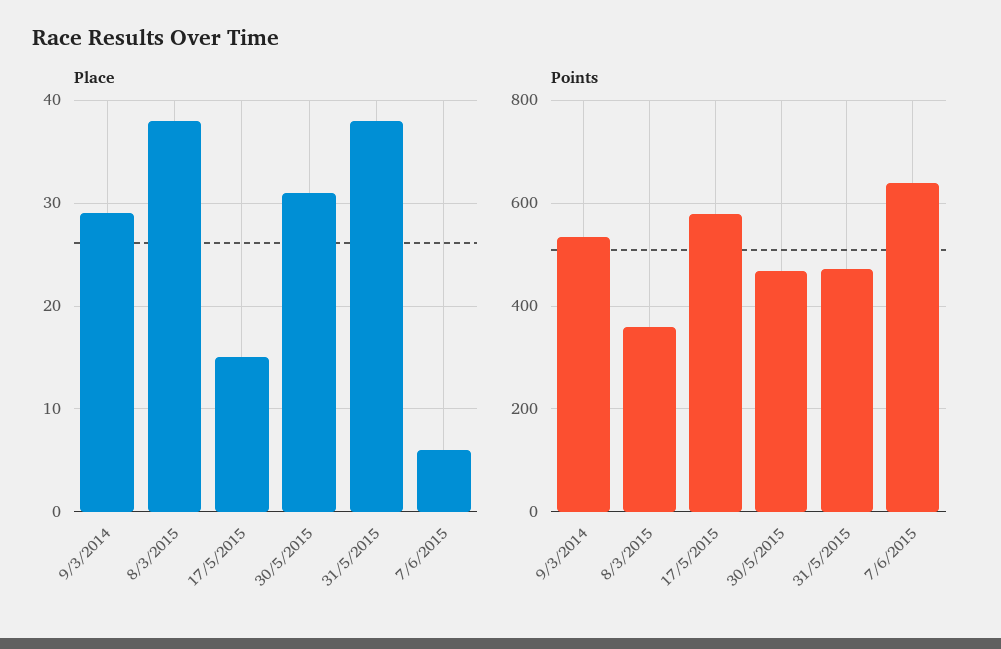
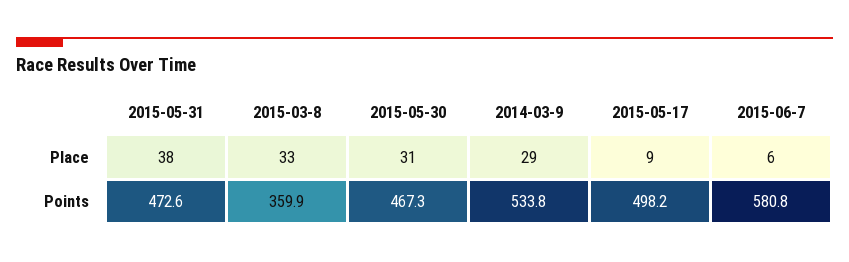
  {
    "Place": {
      "9/3/2014": 29,
-     "8/3/2015": 38,
+     "8/3/2015": 33,
-     "17/5/2015": 15,
+     "17/5/2015": 9,
      "30/5/2015": 31,
      "31/5/2015": 38,
      "7/6/2015": 6
    },
    "Points": {
      "9/3/2014": 533.8,
      "8/3/2015": 359.9,
-     "17/5/2015": 580,
+     "17/5/2015": 498.2,
      "30/5/2015": 467.3,
      "31/5/2015": 472.6,
-     "7/6/2015": 640
+     "7/6/2015": 580.8
    }
  }

